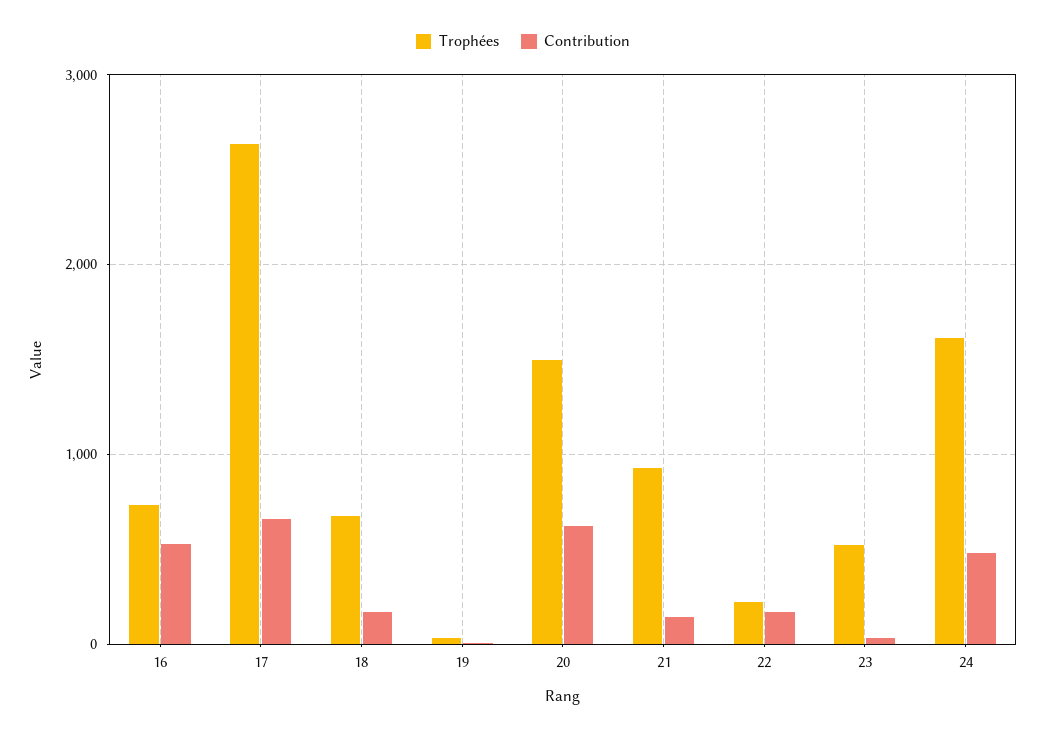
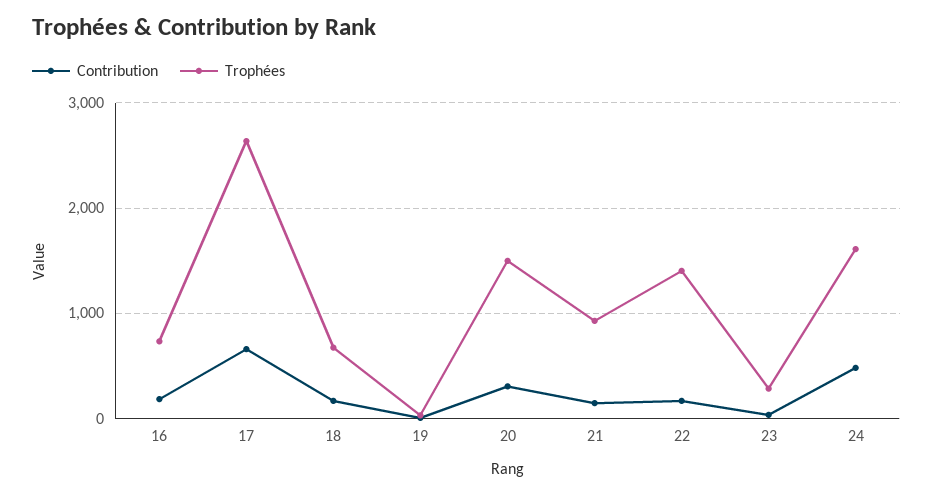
  {
    "Trophées": {
      "16": 700,
      "17": 2600,
      "18": 700,
      "19": 0,
      "20": 1500,
      "21": 900,
-     "22": 200,
+     "22": 1400,
-     "23": 500,
+     "23": 300,
      "24": 1600
    },
    "Contribution": {
-     "16": 500,
+     "16": 200,
      "17": 700,
      "18": 200,
      "19": 0,
-     "20": 600,
+     "20": 300,
      "21": 100,
      "22": 200,
      "23": 0,
      "24": 500
    }
  }

